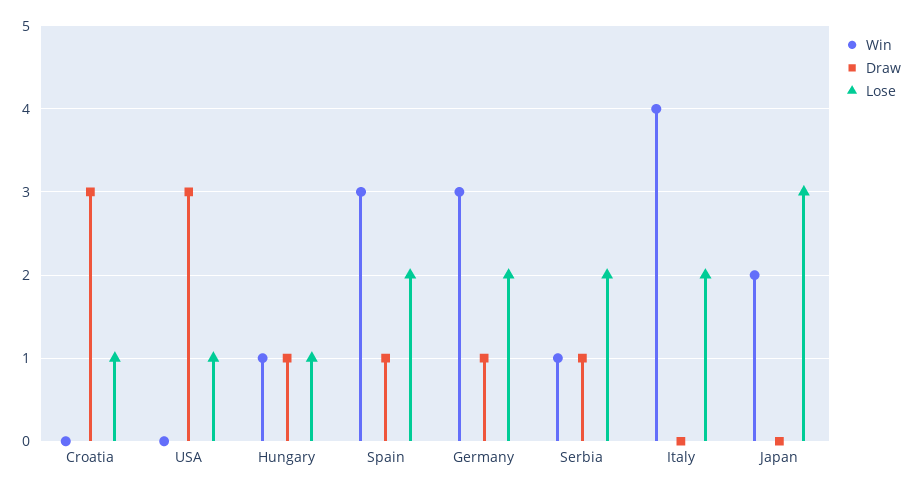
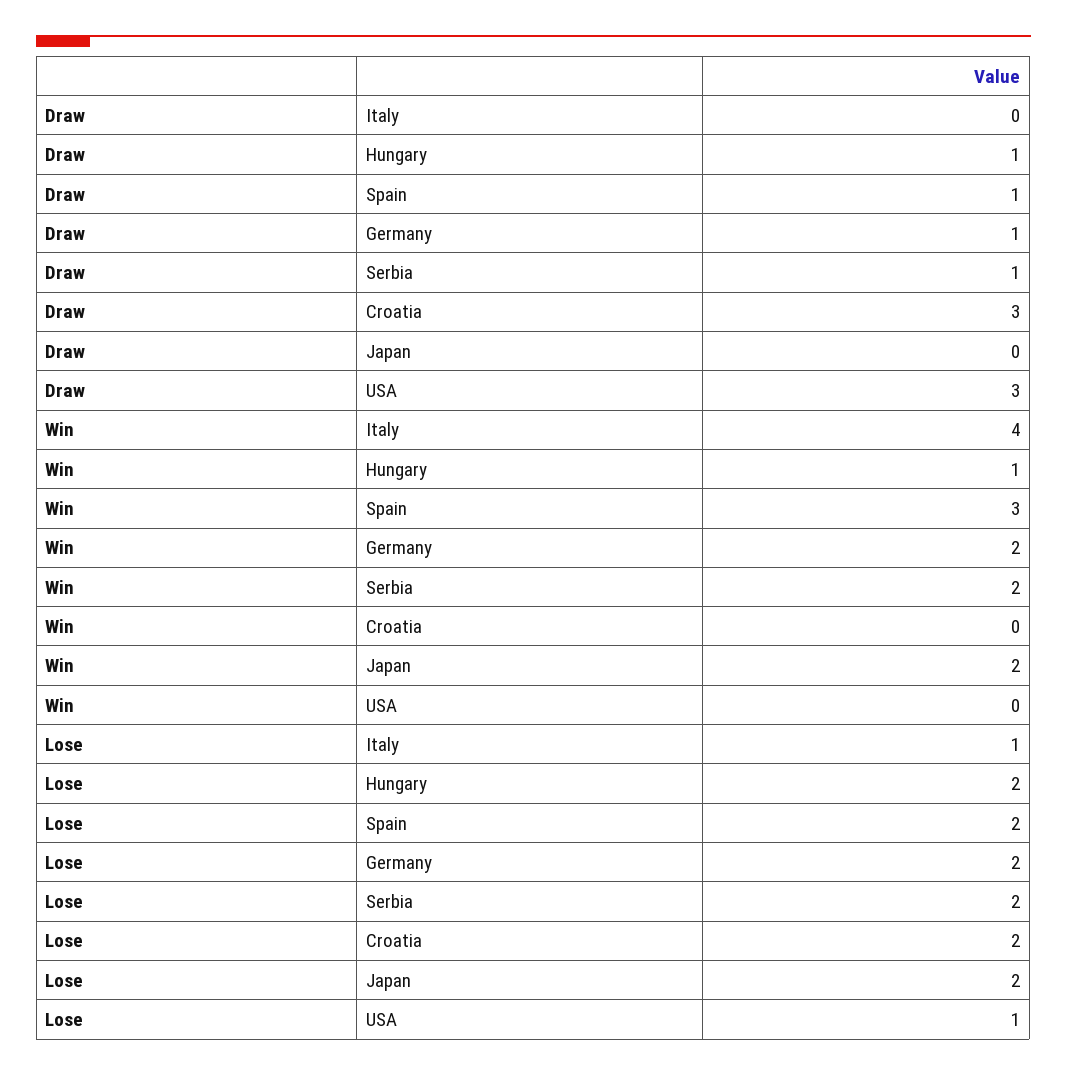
  {
    "Win": {
      "Croatia": 0,
      "USA": 0,
      "Hungary": 1,
      "Spain": 3,
-     "Germany": 3,
+     "Germany": 2,
-     "Serbia": 1,
+     "Serbia": 2,
      "Italy": 4,
      "Japan": 2
    },
    "Draw": {
      "Croatia": 3,
      "USA": 3,
      "Hungary": 1,
      "Spain": 1,
      "Germany": 1,
      "Serbia": 1,
      "Italy": 0,
      "Japan": 0
    },
    "Lose": {
-     "Croatia": 1,
+     "Croatia": 2,
      "USA": 1,
-     "Hungary": 1,
+     "Hungary": 2,
      "Spain": 2,
      "Germany": 2,
      "Serbia": 2,
-     "Italy": 2,
+     "Italy": 1,
-     "Japan": 3
+     "Japan": 2
    }
  }

